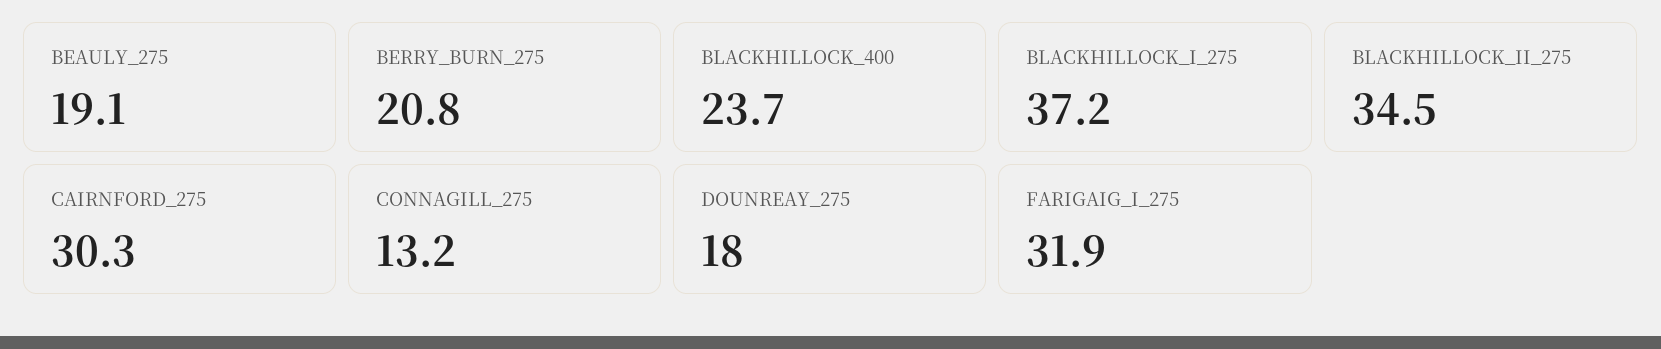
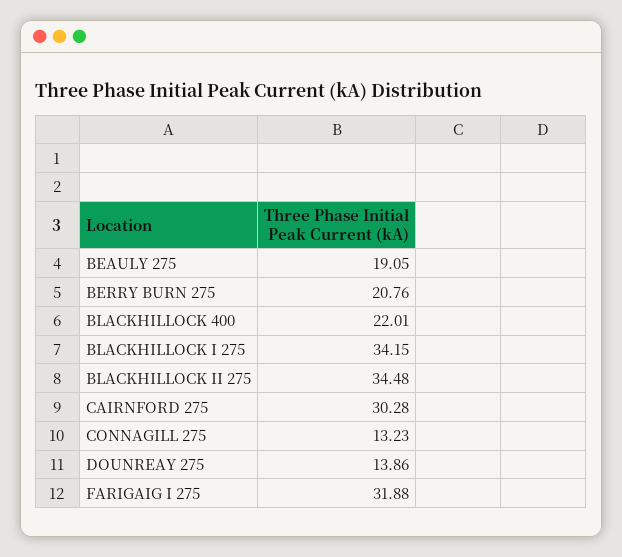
  {
    "BEAULY_275": 19.05,
    "BERRY_BURN_275": 20.76,
-   "BLACKHILLOCK_400": 23.7,
+   "BLACKHILLOCK_400": 22.01,
-   "BLACKHILLOCK_I_275": 37.2,
+   "BLACKHILLOCK_I_275": 34.15,
    "BLACKHILLOCK_II_275": 34.48,
    "CAIRNFORD_275": 30.28,
    "CONNAGILL_275": 13.23,
-   "DOUNREAY_275": 18,
+   "DOUNREAY_275": 13.86,
    "FARIGAIG_I_275": 31.88
  }

